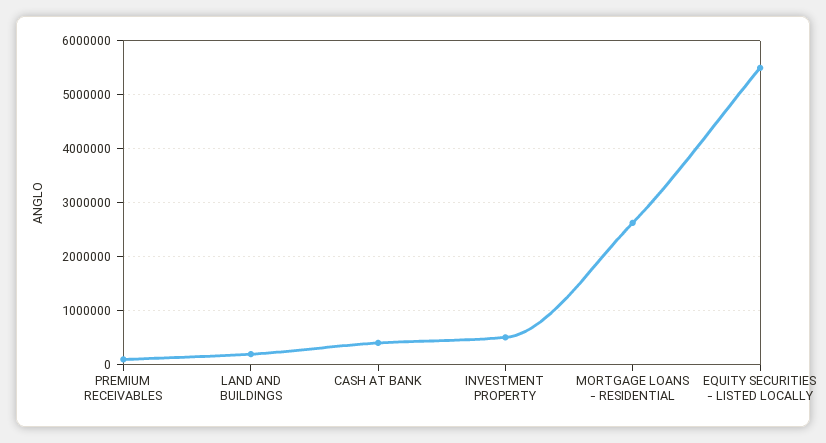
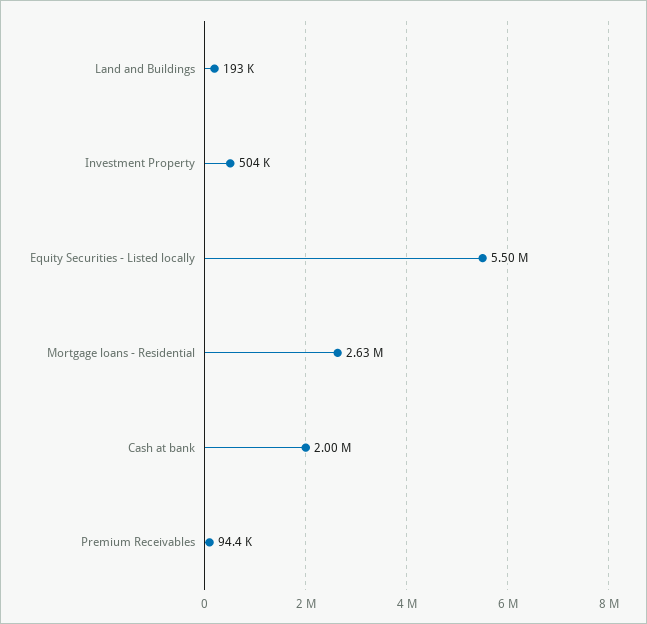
  {
    "PREMIUM RECEIVABLES": 94400,
    "LAND AND BUILDINGS": 193000,
-   "CASH AT BANK": 400000,
+   "CASH AT BANK": 2000000,
    "INVESTMENT PROPERTY": 504000,
    "MORTGAGE LOANS - RESIDENTIAL": 2630000,
    "EQUITY SECURITIES - LISTED LOCALLY": 5500000
  }

